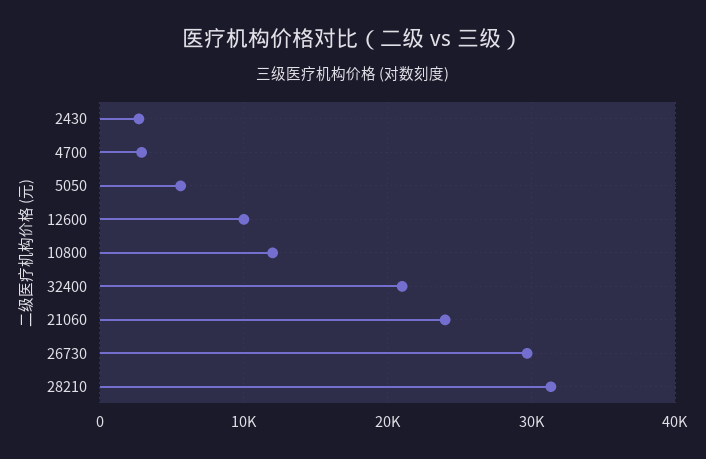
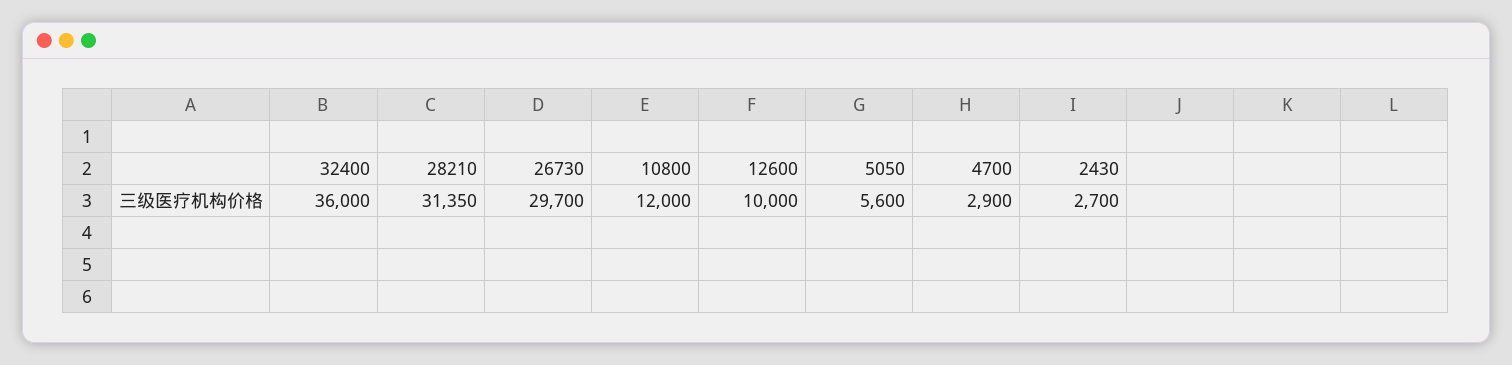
  {
    "2430": 2700,
    "4700": 2900,
    "5050": 5600,
    "12600": 10000,
    "10800": 12000,
-   "32400": 21000,
+   "32400": 36000,
-   "21060": 24000,
    "26730": 29700,
    "28210": 31350
  }

